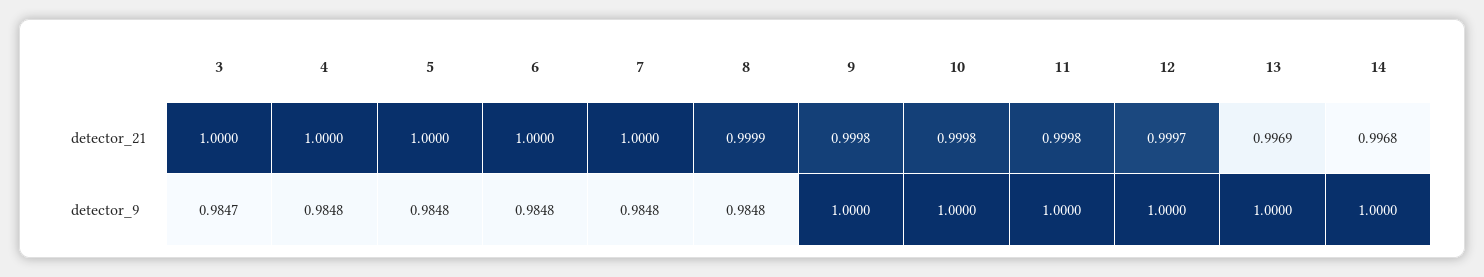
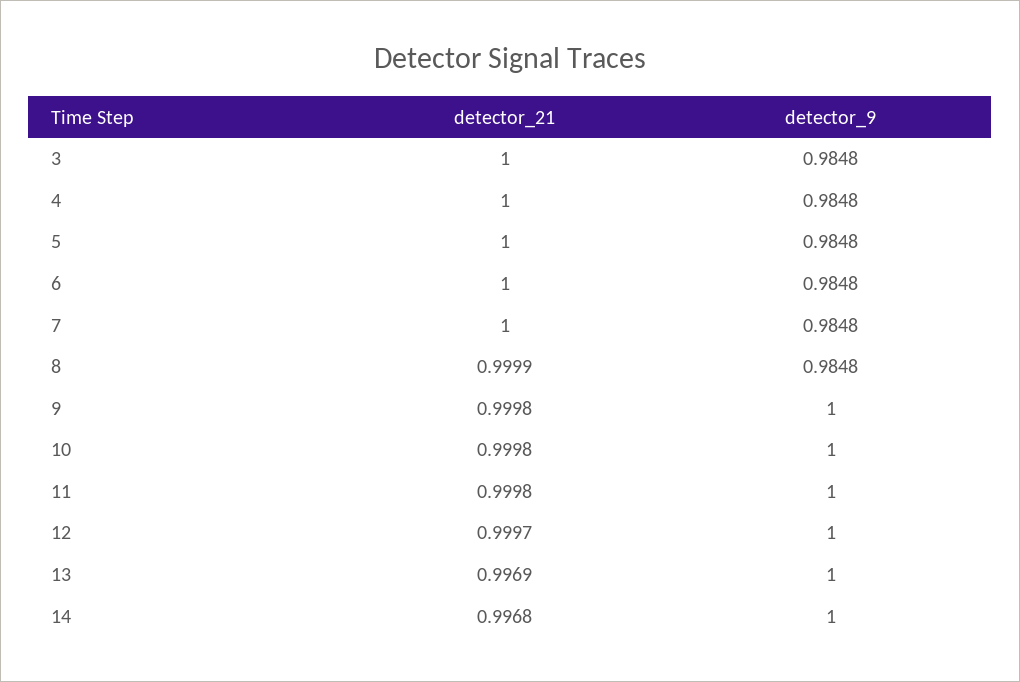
  {
    "3": {
      "detector_21": 1,
-     "detector_9": 0.9847
+     "detector_9": 0.9848
    },
    "4": {
      "detector_21": 1,
      "detector_9": 0.9848
    },
    "5": {
      "detector_21": 1,
      "detector_9": 0.9848
    },
    "6": {
      "detector_21": 1,
      "detector_9": 0.9848
    },
    "7": {
      "detector_21": 1,
      "detector_9": 0.9848
    },
    "8": {
      "detector_21": 0.9999,
      "detector_9": 0.9848
    },
    "9": {
      "detector_21": 0.9998,
      "detector_9": 1
    },
    "10": {
      "detector_21": 0.9998,
      "detector_9": 1
    },
    "11": {
      "detector_21": 0.9998,
      "detector_9": 1
    },
    "12": {
      "detector_21": 0.9997,
      "detector_9": 1
    },
    "13": {
      "detector_21": 0.9969,
      "detector_9": 1
    },
    "14": {
      "detector_21": 0.9968,
      "detector_9": 1
    }
  }

